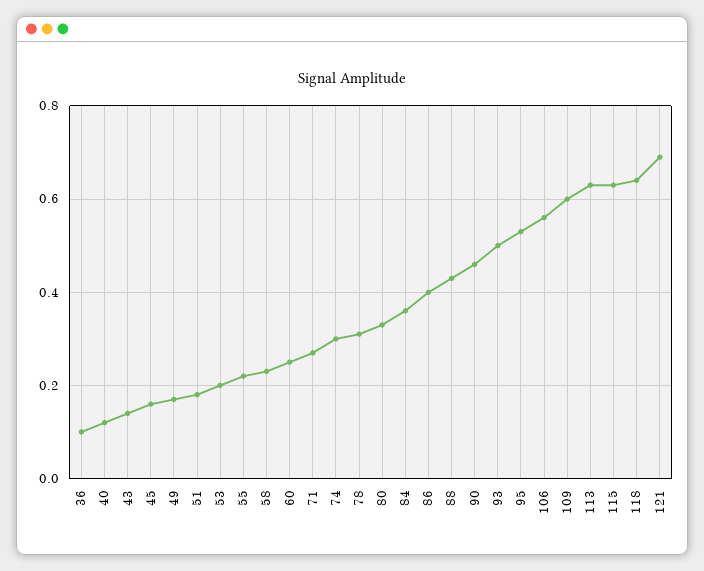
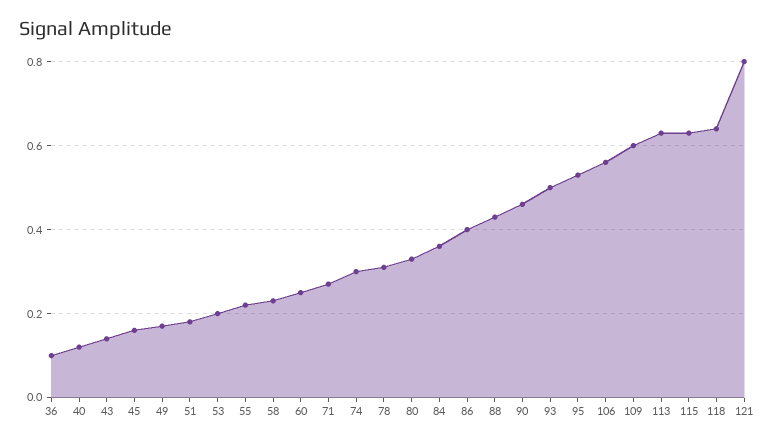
  {
    "36": 0.1,
    "40": 0.1,
    "43": 0.15,
    "45": 0.15,
    "49": 0.15,
    "51": 0.2,
    "53": 0.2,
    "55": 0.2,
    "58": 0.25,
    "60": 0.25,
    "71": 0.25,
    "74": 0.3,
    "78": 0.3,
    "80": 0.35,
    "84": 0.35,
    "86": 0.4,
    "88": 0.45,
    "90": 0.45,
    "93": 0.5,
    "95": 0.55,
    "106": 0.55,
    "109": 0.6,
    "113": 0.65,
    "115": 0.65,
    "118": 0.65,
-   "121": 0.7
+   "121": 0.8
  }

